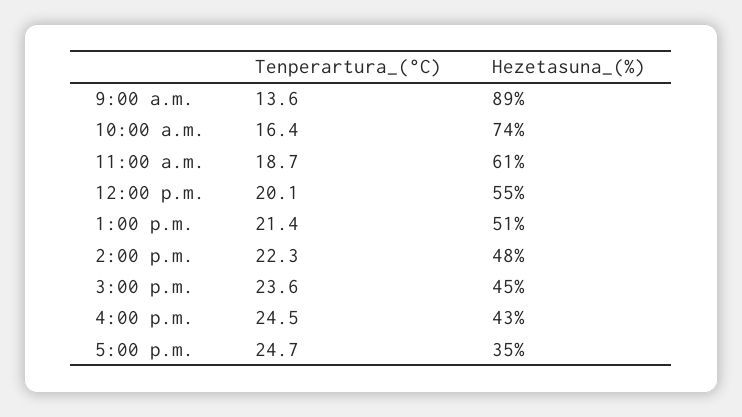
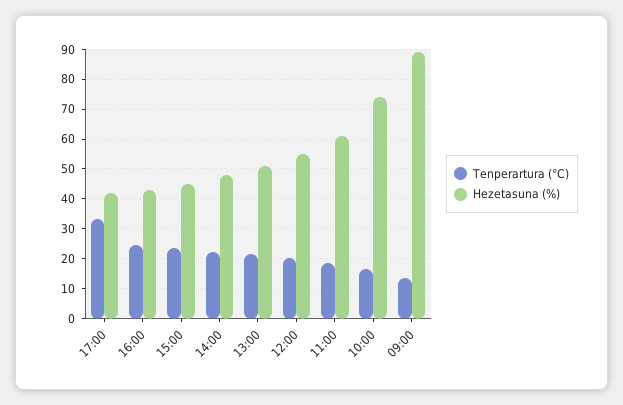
  {
    "Tenperartura_(°C)": {
      "9:00 a.m.": 13.6,
      "10:00 a.m.": 16.4,
      "11:00 a.m.": 18.7,
      "12:00 p.m.": 20.1,
      "1:00 p.m.": 21.4,
      "2:00 p.m.": 22.3,
      "3:00 p.m.": 23.6,
      "4:00 p.m.": 24.5,
-     "5:00 p.m.": 24.7
+     "5:00 p.m.": 32.5
    },
    "Hezetasuna_(%)": {
      "9:00 a.m.": 89,
      "10:00 a.m.": 74,
      "11:00 a.m.": 61,
      "12:00 p.m.": 55,
      "1:00 p.m.": 51,
      "2:00 p.m.": 48,
      "3:00 p.m.": 45,
      "4:00 p.m.": 43,
-     "5:00 p.m.": 35
+     "5:00 p.m.": 42.5
    }
  }

